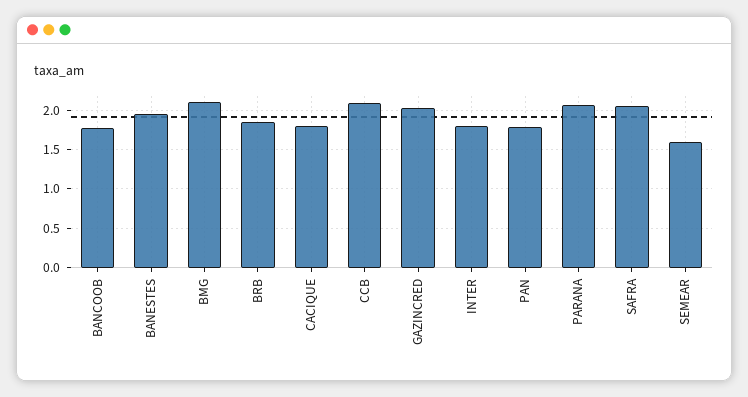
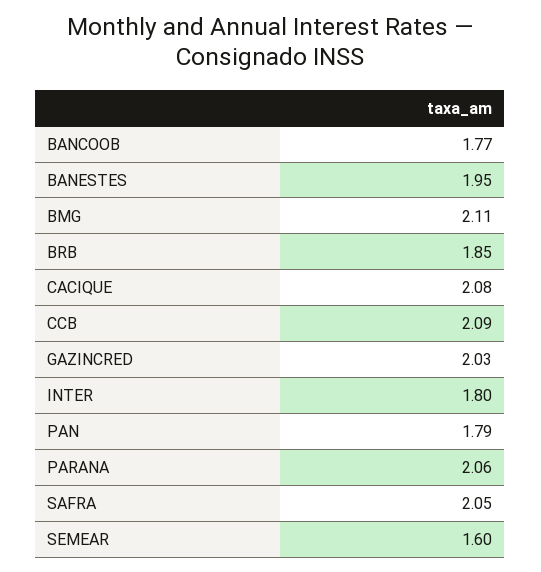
  {
    "BANCOOB": 1.77,
    "BANESTES": 1.95,
    "BMG": 2.11,
    "BRB": 1.85,
-   "CACIQUE": 1.8,
+   "CACIQUE": 2.08,
    "CCB": 2.09,
    "GAZINCRED": 2.03,
    "INTER": 1.8,
    "PAN": 1.79,
    "PARANA": 2.06,
    "SAFRA": 2.05,
    "SEMEAR": 1.6
  }

